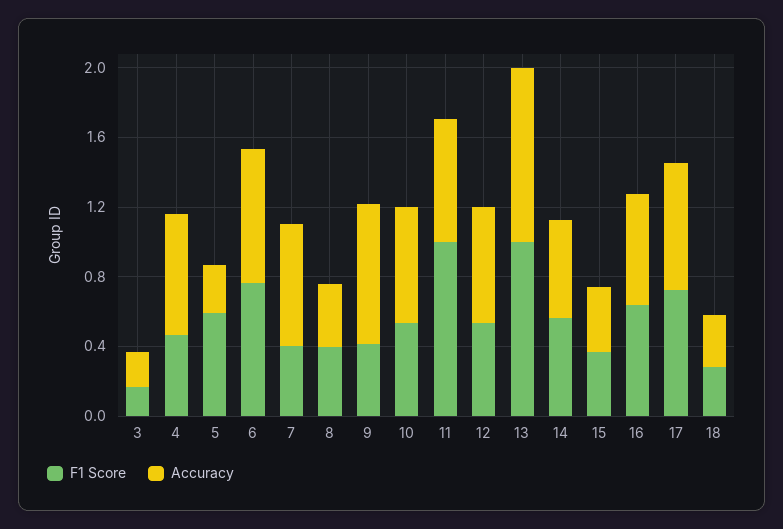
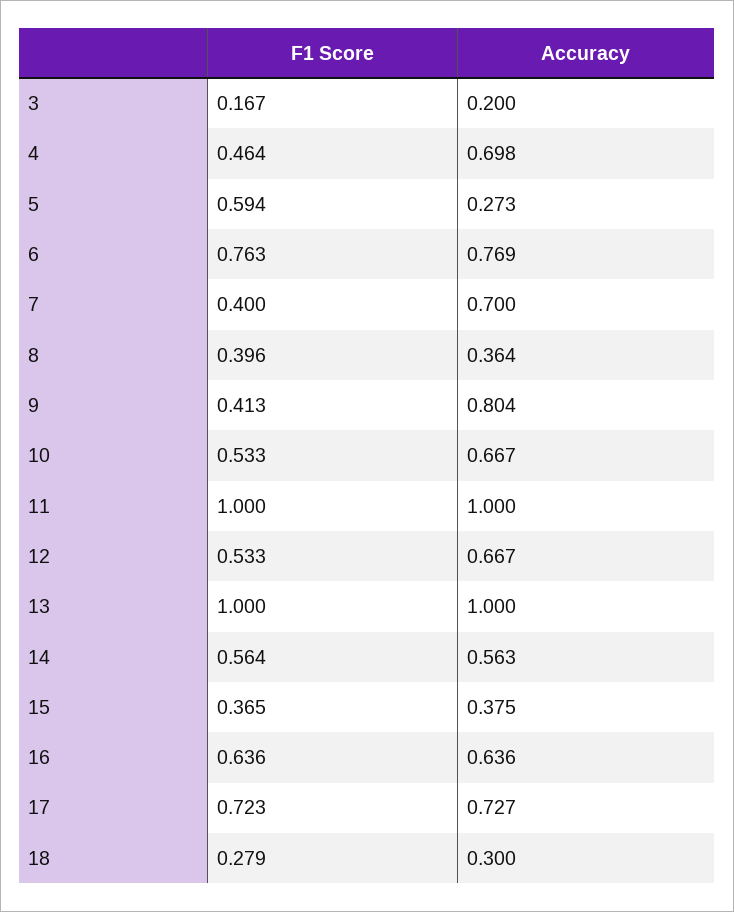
  {
    "F1 Score": {
      "3": 0.167,
      "4": 0.464,
      "5": 0.594,
      "6": 0.763,
      "7": 0.4,
      "8": 0.396,
      "9": 0.413,
      "10": 0.533,
      "11": 1,
      "12": 0.533,
      "13": 1,
      "14": 0.564,
      "15": 0.365,
      "16": 0.636,
      "17": 0.723,
      "18": 0.279
    },
    "Accuracy": {
      "3": 0.2,
      "4": 0.698,
      "5": 0.273,
      "6": 0.769,
      "7": 0.7,
      "8": 0.364,
      "9": 0.804,
      "10": 0.667,
-     "11": 0.7,
+     "11": 1,
      "12": 0.667,
      "13": 1,
      "14": 0.563,
      "15": 0.375,
      "16": 0.636,
      "17": 0.727,
      "18": 0.3
    }
  }

